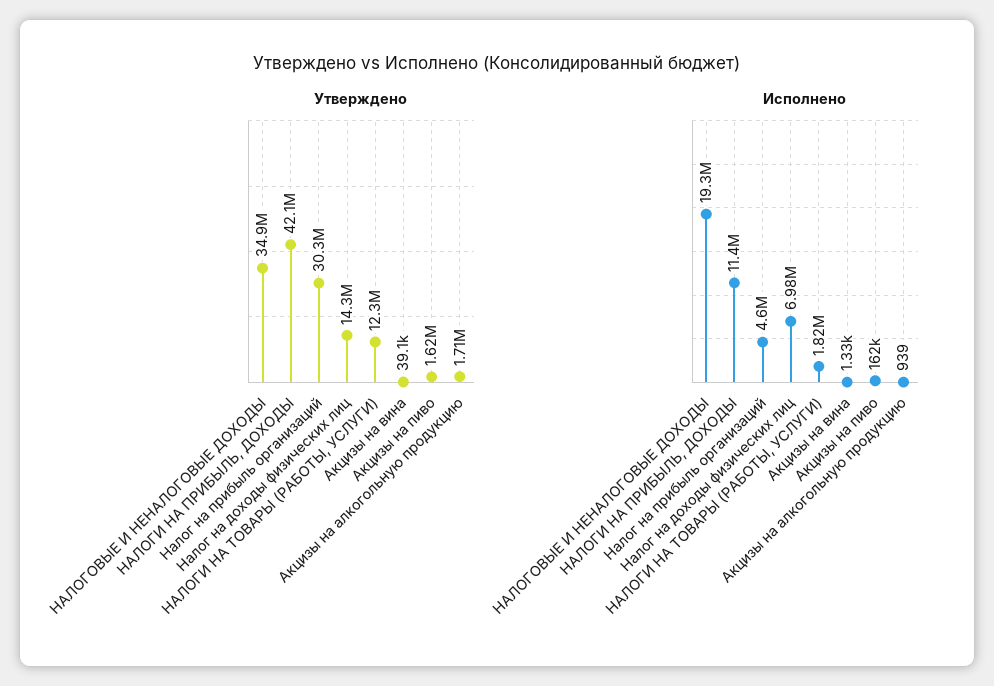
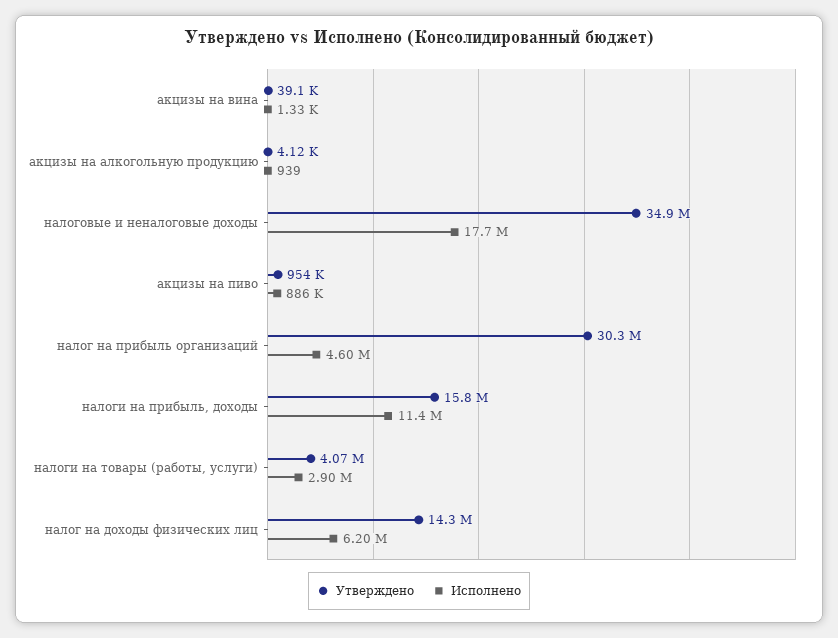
  {
    "Утверждено": {
      "НАЛОГОВЫЕ И НЕНАЛОГОВЫЕ ДОХОДЫ": 34900000,
-     "НАЛОГИ НА ПРИБЫЛЬ, ДОХОДЫ": 42100000,
+     "НАЛОГИ НА ПРИБЫЛЬ, ДОХОДЫ": 15800000,
      "Налог на прибыль организаций": 30300000,
      "Налог на доходы физических лиц": 14300000,
-     "НАЛОГИ НА ТОВАРЫ (РАБОТЫ, УСЛУГИ)": 12300000,
+     "НАЛОГИ НА ТОВАРЫ (РАБОТЫ, УСЛУГИ)": 4070000,
      "Акцизы на вина": 39100,
-     "Акцизы на пиво": 1620000,
+     "Акцизы на пиво": 954000,
-     "Акцизы на алкогольную продукцию": 1710000
+     "Акцизы на алкогольную продукцию": 4120
    },
    "Исполнено": {
-     "НАЛОГОВЫЕ И НЕНАЛОГОВЫЕ ДОХОДЫ": 19300000,
+     "НАЛОГОВЫЕ И НЕНАЛОГОВЫЕ ДОХОДЫ": 17700000,
      "НАЛОГИ НА ПРИБЫЛЬ, ДОХОДЫ": 11400000,
      "Налог на прибыль организаций": 4600000,
-     "Налог на доходы физических лиц": 6980000,
+     "Налог на доходы физических лиц": 6200000,
-     "НАЛОГИ НА ТОВАРЫ (РАБОТЫ, УСЛУГИ)": 1820000,
+     "НАЛОГИ НА ТОВАРЫ (РАБОТЫ, УСЛУГИ)": 2900000,
      "Акцизы на вина": 1330,
-     "Акцизы на пиво": 162000,
+     "Акцизы на пиво": 886000,
      "Акцизы на алкогольную продукцию": 939
    }
  }

